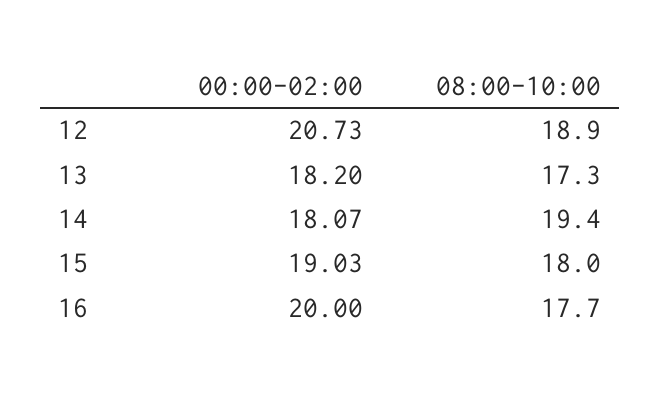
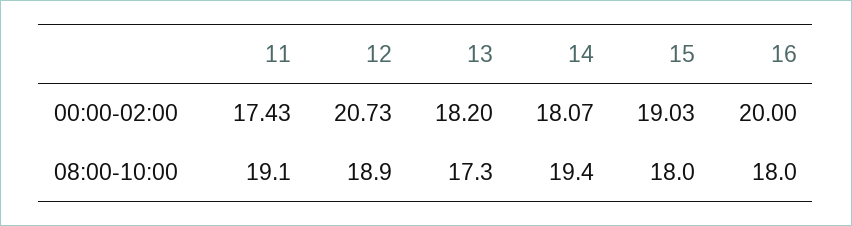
  {
    "00:00-02:00": {
      "12": 20.73,
      "13": 18.2,
      "14": 18.07,
      "15": 19.03,
-     "16": 20
+     "16": 20,
+     "11": 17.43
    },
    "08:00-10:00": {
      "12": 18.9,
      "13": 17.3,
      "14": 19.4,
      "15": 18,
-     "16": 17.7
+     "16": 18,
+     "11": 19.1
    }
  }

